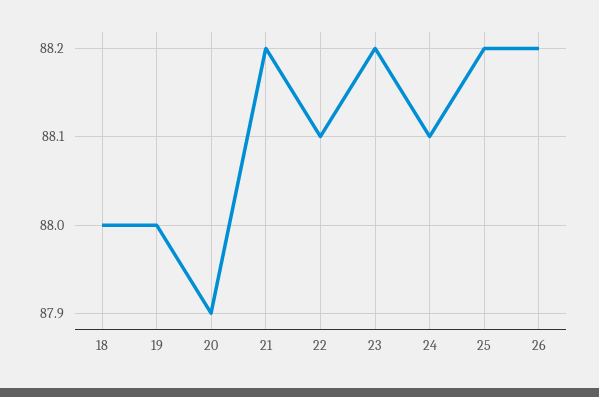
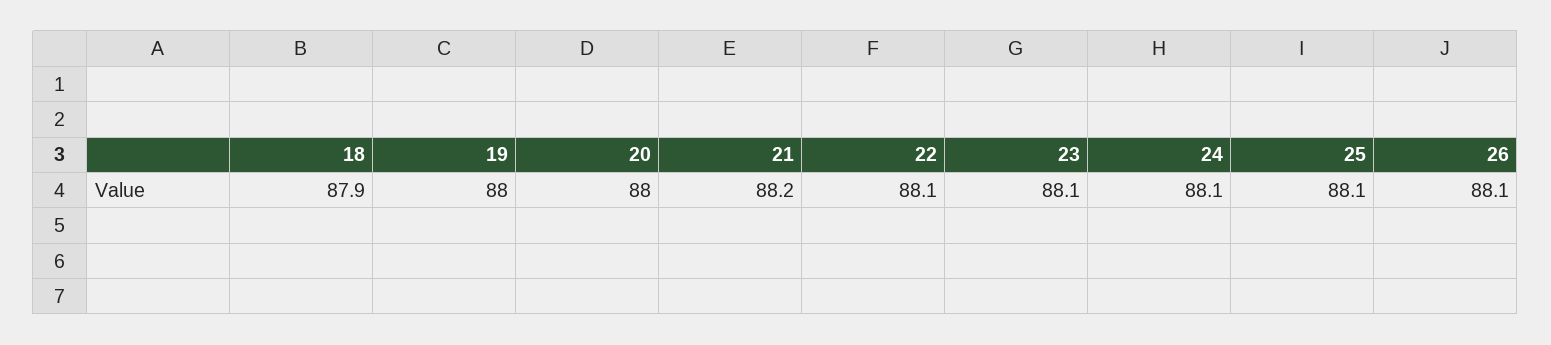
  {
-   "18": 88,
+   "18": 87.9,
    "19": 88,
-   "20": 87.9,
+   "20": 88,
    "21": 88.2,
    "22": 88.1,
-   "23": 88.2,
+   "23": 88.1,
    "24": 88.1,
-   "25": 88.2,
+   "25": 88.1,
-   "26": 88.2
+   "26": 88.1
  }

